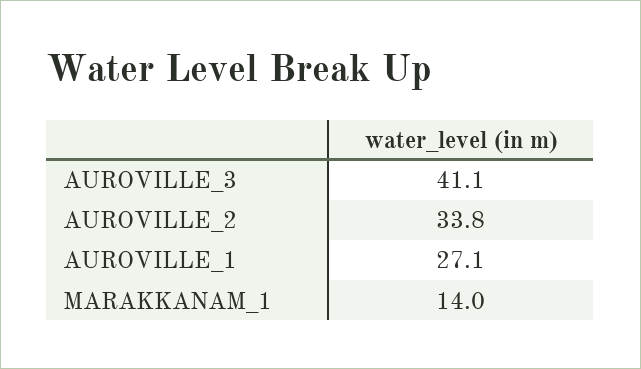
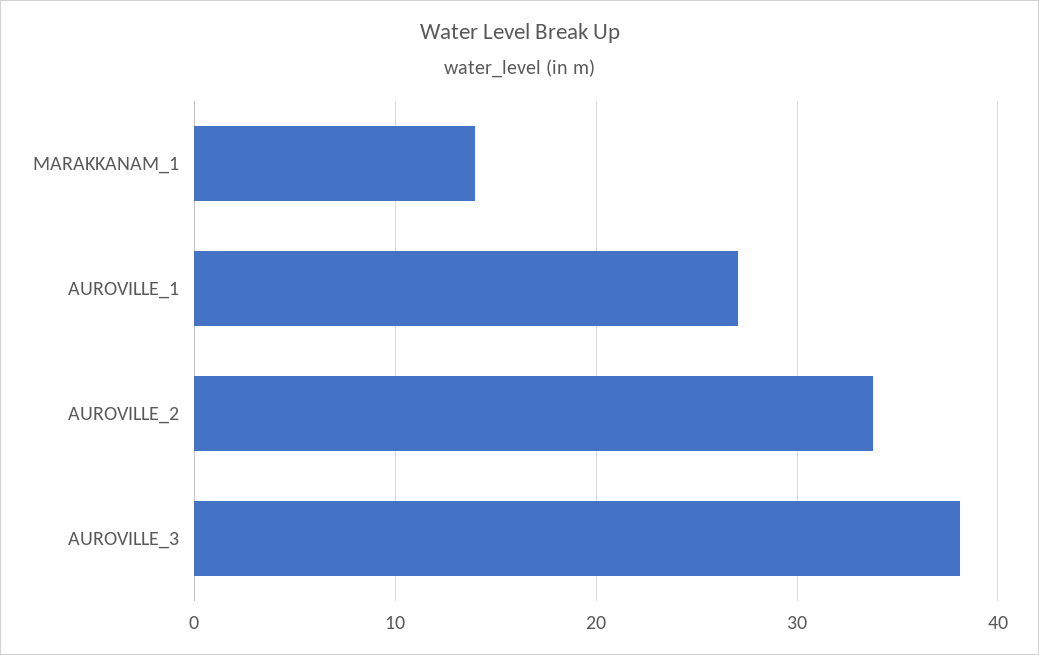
  {
-   "AUROVILLE_3": 41.1,
+   "AUROVILLE_3": 38,
    "AUROVILLE_2": 33.8,
    "AUROVILLE_1": 27.1,
    "MARAKKANAM_1": 14
  }

